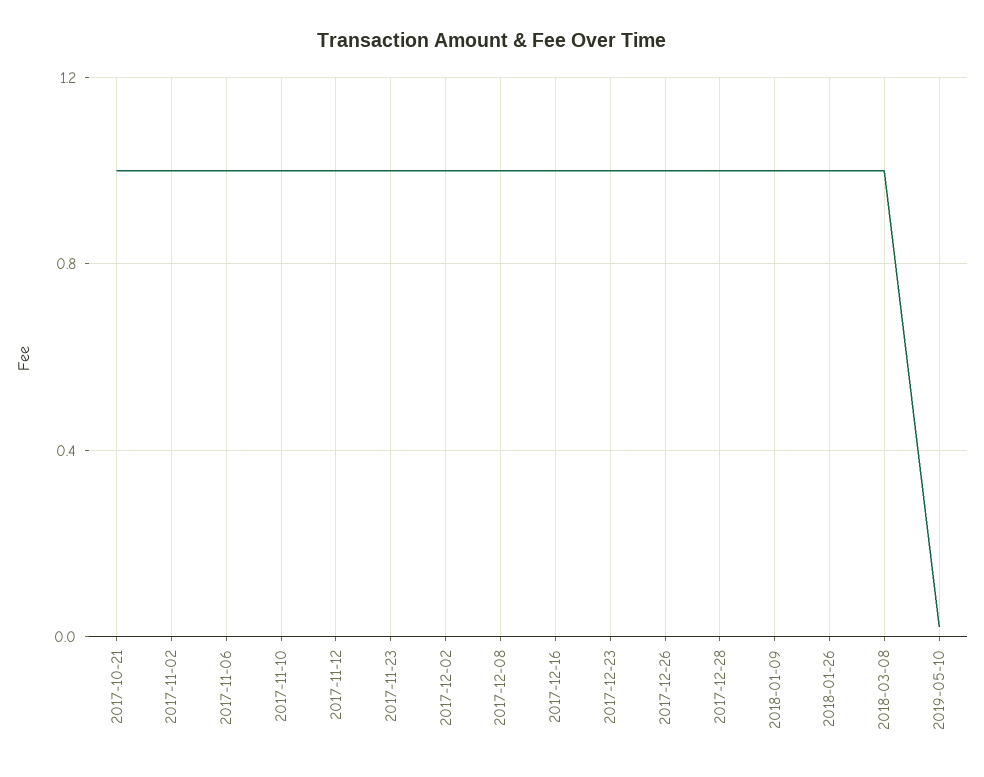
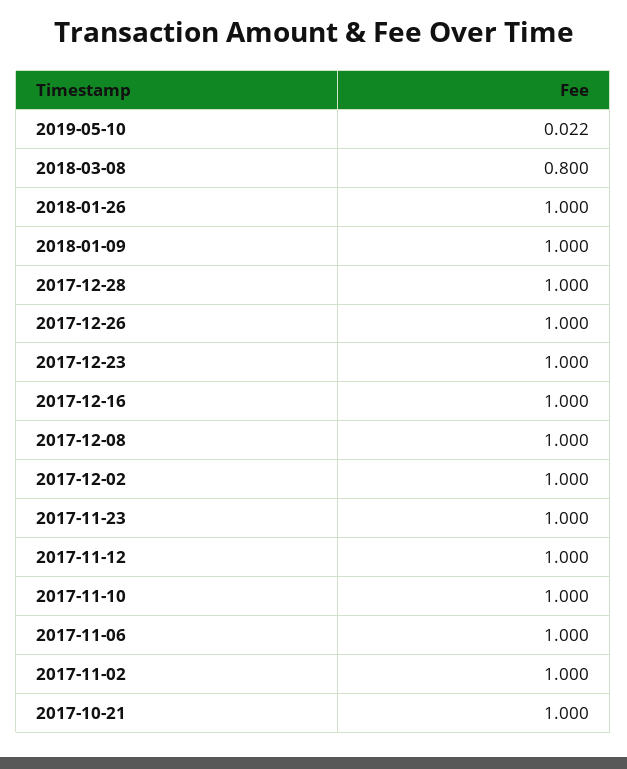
  {
    "2017-10-21": 1,
    "2017-11-02": 1,
    "2017-11-06": 1,
    "2017-11-10": 1,
    "2017-11-12": 1,
    "2017-11-23": 1,
    "2017-12-02": 1,
    "2017-12-08": 1,
    "2017-12-16": 1,
    "2017-12-23": 1,
    "2017-12-26": 1,
    "2017-12-28": 1,
    "2018-01-09": 1,
    "2018-01-26": 1,
-   "2018-03-08": 1,
+   "2018-03-08": 0.8,
    "2019-05-10": 0.022
  }

